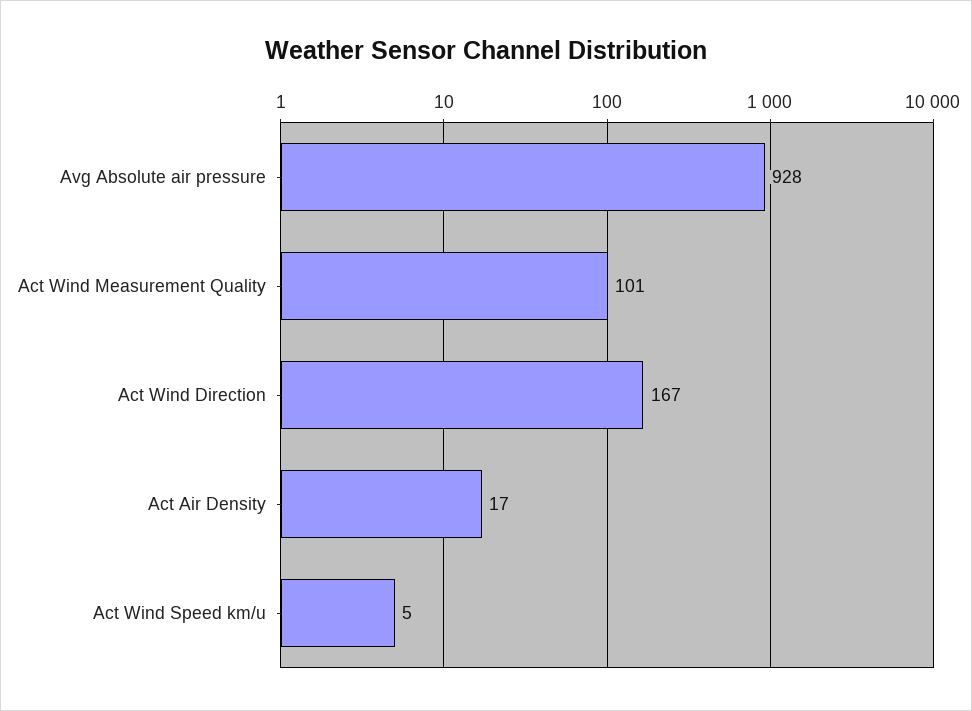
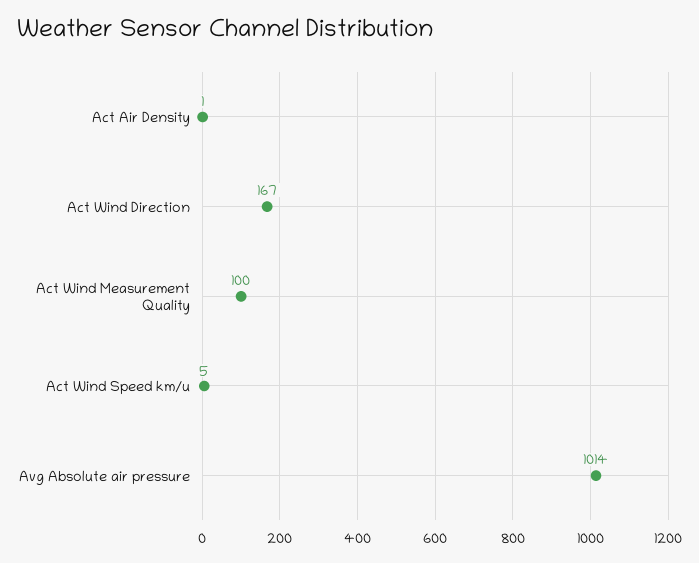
  {
-   "Avg Absolute air pressure": 928,
+   "Avg Absolute air pressure": 1014,
-   "Act Wind Measurement Quality": 101,
+   "Act Wind Measurement Quality": 100,
    "Act Wind Direction": 167,
-   "Act Air Density": 17,
+   "Act Air Density": 1,
    "Act Wind Speed km/u": 5
  }

